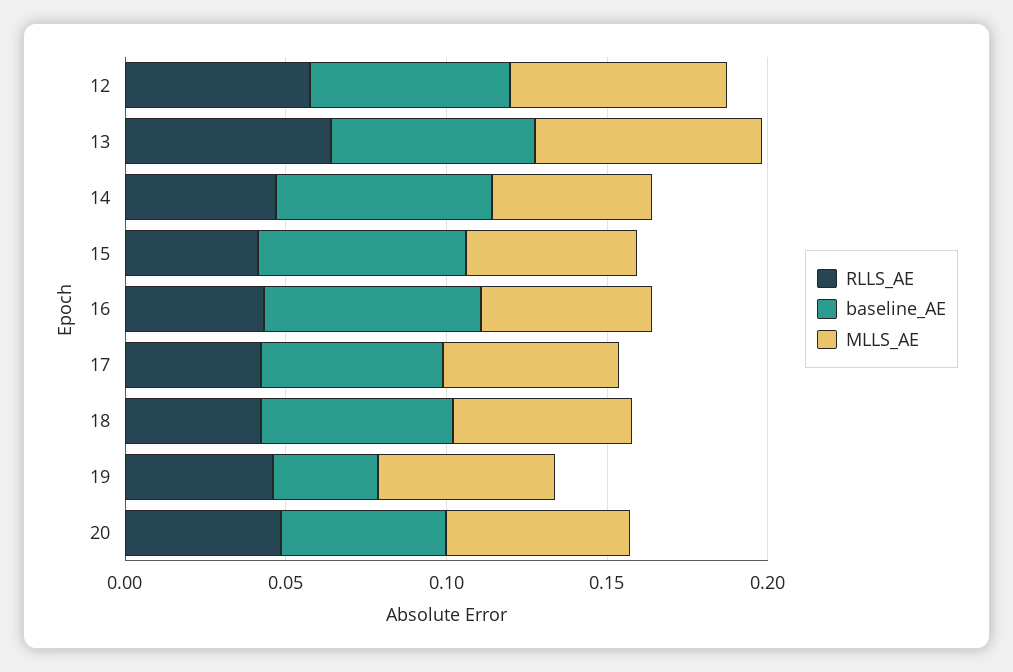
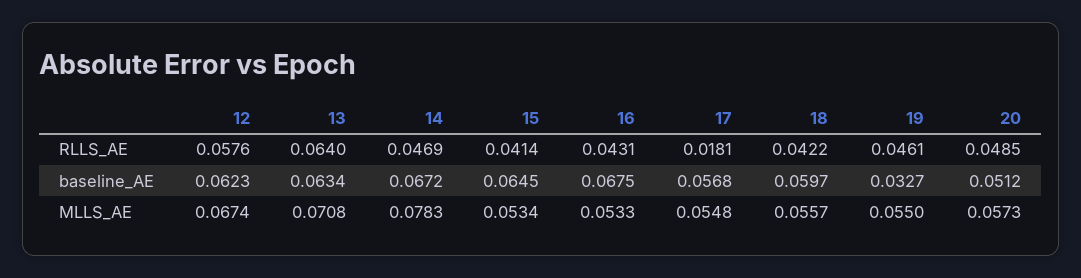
  {
    "RLLS_AE": {
      "12": 0.0576,
      "13": 0.064,
      "14": 0.0469,
      "15": 0.0414,
      "16": 0.0431,
-     "17": 0.04,
+     "17": 0.0181,
      "18": 0.0422,
      "19": 0.0461,
      "20": 0.0485
    },
    "baseline_AE": {
      "12": 0.0623,
      "13": 0.0634,
      "14": 0.0672,
      "15": 0.0645,
      "16": 0.0675,
      "17": 0.0568,
      "18": 0.0597,
      "19": 0.0327,
      "20": 0.0512
    },
    "MLLS_AE": {
      "12": 0.0674,
      "13": 0.0708,
-     "14": 0.05,
+     "14": 0.0783,
      "15": 0.0534,
      "16": 0.0533,
      "17": 0.0548,
      "18": 0.0557,
      "19": 0.055,
      "20": 0.0573
    }
  }

